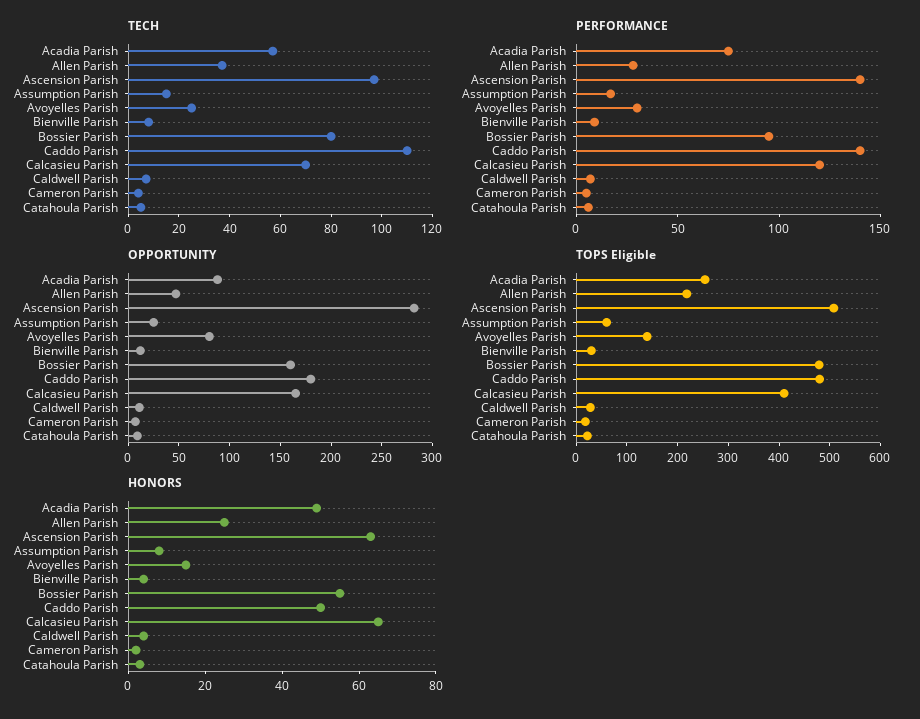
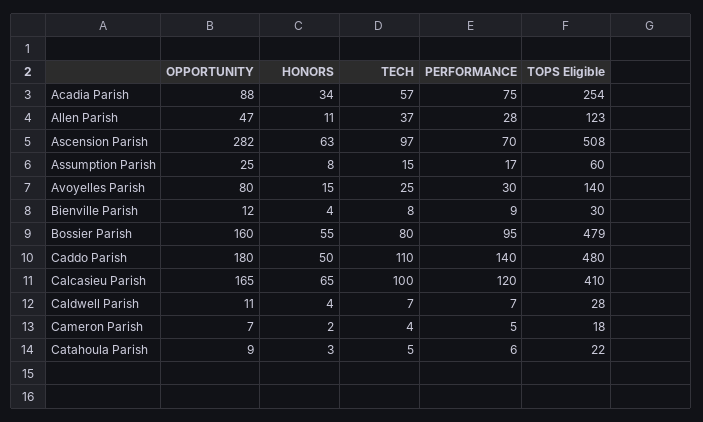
  {
    "TECH": {
      "Acadia Parish": 57,
      "Allen Parish": 37,
      "Ascension Parish": 97,
      "Assumption Parish": 15,
      "Avoyelles Parish": 25,
      "Bienville Parish": 8,
      "Bossier Parish": 80,
      "Caddo Parish": 110,
-     "Calcasieu Parish": 70,
+     "Calcasieu Parish": 100,
      "Caldwell Parish": 7,
      "Cameron Parish": 4,
      "Catahoula Parish": 5
    },
    "PERFORMANCE": {
      "Acadia Parish": 75,
      "Allen Parish": 28,
-     "Ascension Parish": 140,
+     "Ascension Parish": 70,
      "Assumption Parish": 17,
      "Avoyelles Parish": 30,
      "Bienville Parish": 9,
      "Bossier Parish": 95,
      "Caddo Parish": 140,
      "Calcasieu Parish": 120,
      "Caldwell Parish": 7,
      "Cameron Parish": 5,
      "Catahoula Parish": 6
    },
    "OPPORTUNITY": {
      "Acadia Parish": 88,
      "Allen Parish": 47,
      "Ascension Parish": 282,
      "Assumption Parish": 25,
      "Avoyelles Parish": 80,
      "Bienville Parish": 12,
      "Bossier Parish": 160,
      "Caddo Parish": 180,
      "Calcasieu Parish": 165,
      "Caldwell Parish": 11,
      "Cameron Parish": 7,
      "Catahoula Parish": 9
    },
    "TOPS Eligible": {
      "Acadia Parish": 254,
-     "Allen Parish": 220,
+     "Allen Parish": 123,
      "Ascension Parish": 508,
      "Assumption Parish": 60,
      "Avoyelles Parish": 140,
      "Bienville Parish": 30,
      "Bossier Parish": 479,
      "Caddo Parish": 480,
      "Calcasieu Parish": 410,
      "Caldwell Parish": 28,
      "Cameron Parish": 18,
      "Catahoula Parish": 22
    },
    "HONORS": {
-     "Acadia Parish": 50,
+     "Acadia Parish": 34,
-     "Allen Parish": 25,
+     "Allen Parish": 11,
      "Ascension Parish": 63,
      "Assumption Parish": 8,
      "Avoyelles Parish": 15,
      "Bienville Parish": 4,
      "Bossier Parish": 55,
      "Caddo Parish": 50,
      "Calcasieu Parish": 65,
      "Caldwell Parish": 4,
      "Cameron Parish": 2,
      "Catahoula Parish": 3
    }
  }

